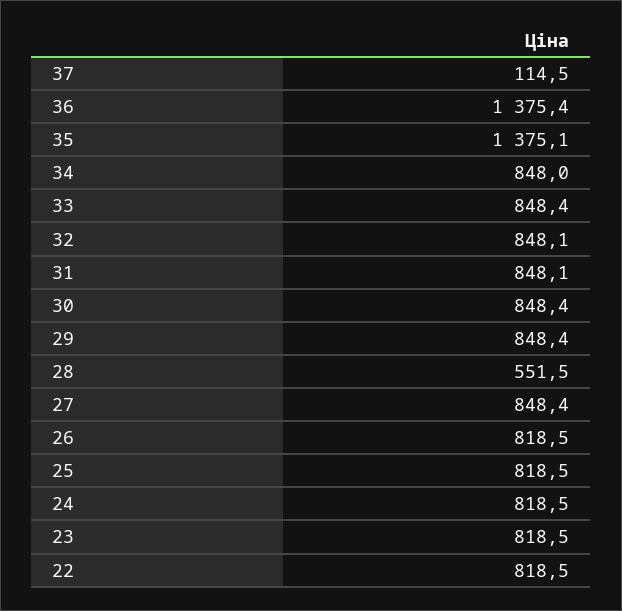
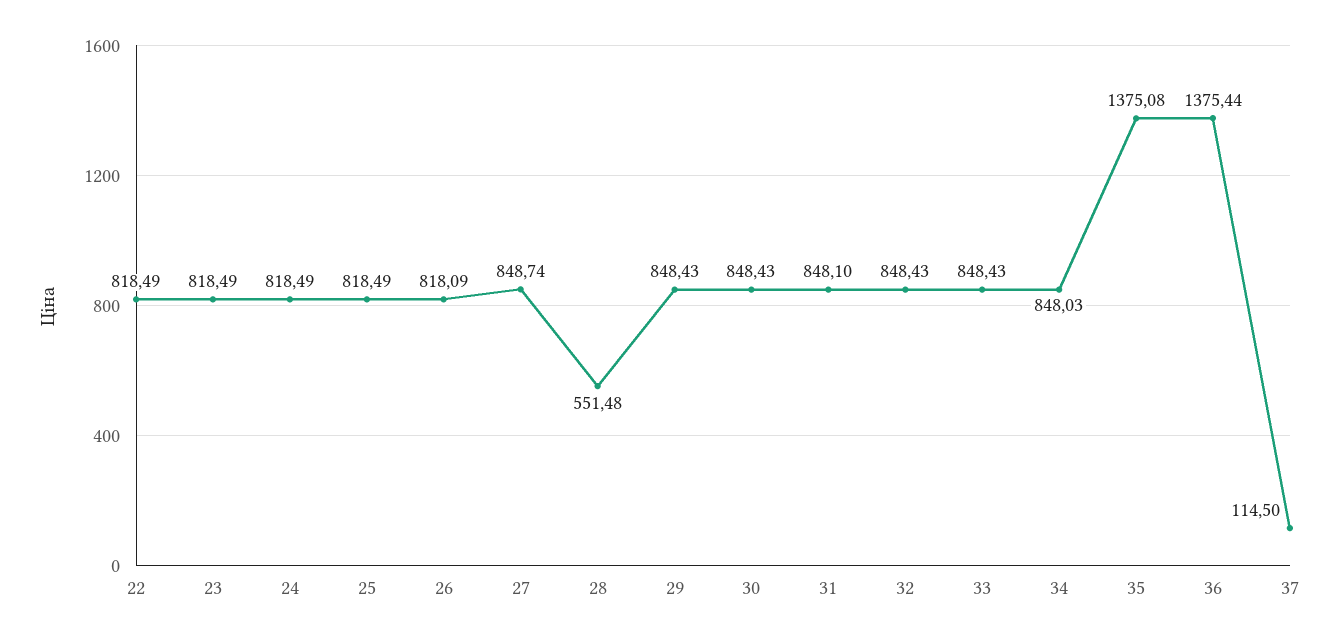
  {
    "37": 114.5,
    "36": 1375.44,
    "35": 1375.08,
    "34": 848.03,
    "33": 848.43,
-   "32": 848.1,
+   "32": 848.43,
    "31": 848.1,
    "30": 848.43,
    "29": 848.43,
    "28": 551.48,
-   "27": 848.4,
+   "27": 848.74,
-   "26": 818.5,
+   "26": 818.09,
    "25": 818.49,
    "24": 818.49,
    "23": 818.49,
    "22": 818.49
  }

